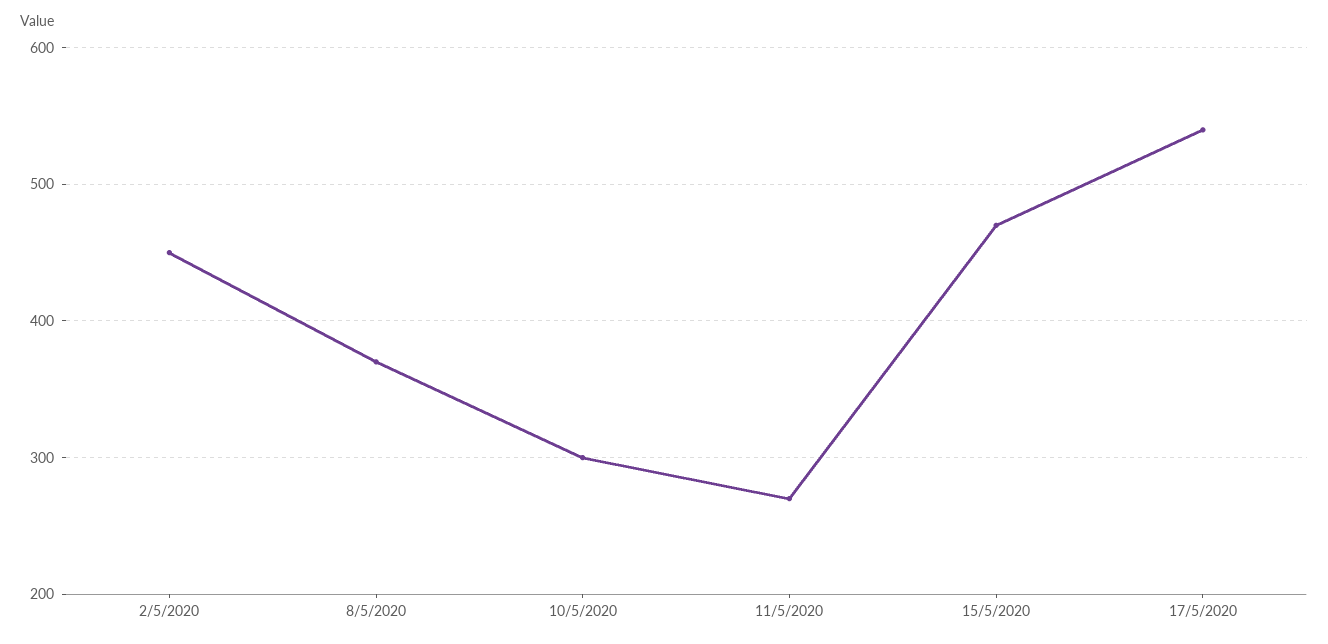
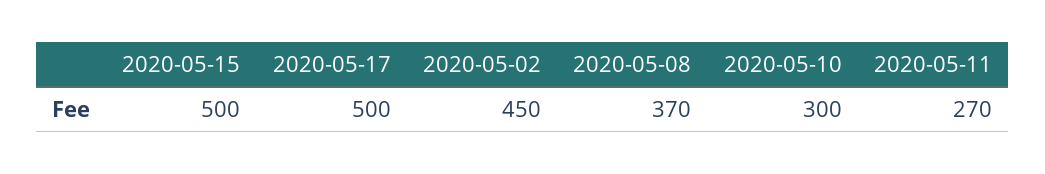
  {
    "2/5/2020": 450,
    "8/5/2020": 370,
    "10/5/2020": 300,
    "11/5/2020": 270,
-   "15/5/2020": 470,
+   "15/5/2020": 500,
-   "17/5/2020": 540
+   "17/5/2020": 500
  }

